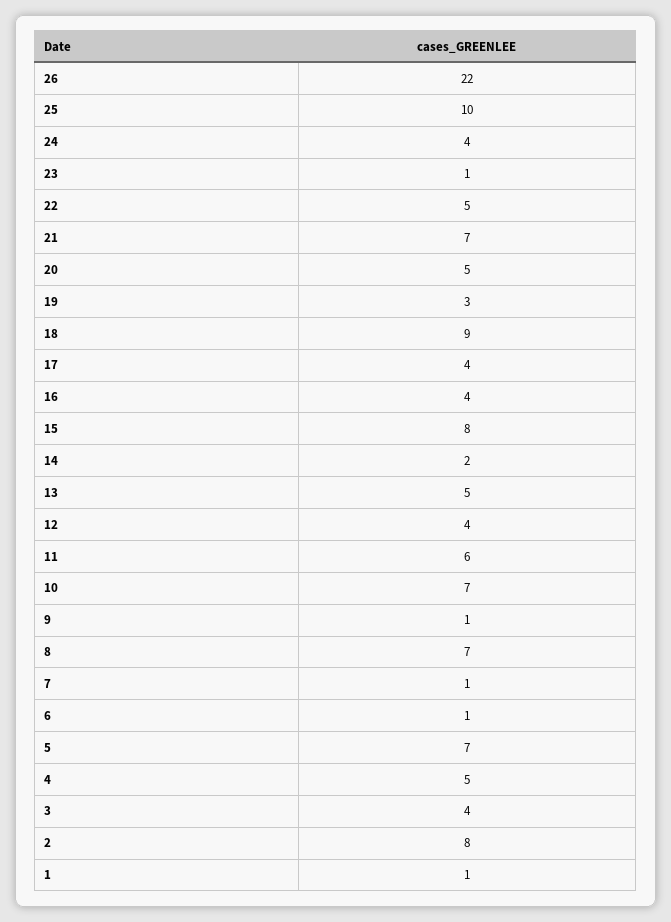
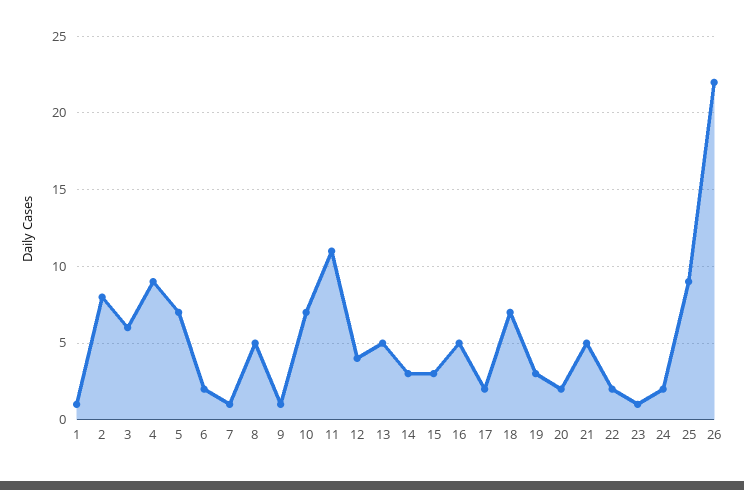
  {
    "26": 22,
-   "25": 10,
+   "25": 9,
-   "24": 4,
+   "24": 2,
    "23": 1,
-   "22": 5,
+   "22": 2,
-   "21": 7,
+   "21": 5,
-   "20": 5,
+   "20": 2,
    "19": 3,
-   "18": 9,
+   "18": 7,
-   "17": 4,
+   "17": 2,
-   "16": 4,
+   "16": 5,
-   "15": 8,
+   "15": 3,
-   "14": 2,
+   "14": 3,
    "13": 5,
    "12": 4,
-   "11": 6,
+   "11": 11,
    "10": 7,
    "9": 1,
-   "8": 7,
+   "8": 5,
    "7": 1,
-   "6": 1,
+   "6": 2,
    "5": 7,
-   "4": 5,
+   "4": 9,
-   "3": 4,
+   "3": 6,
    "2": 8,
    "1": 1
  }

